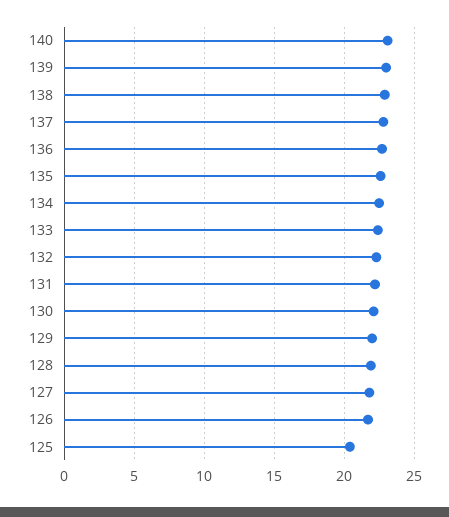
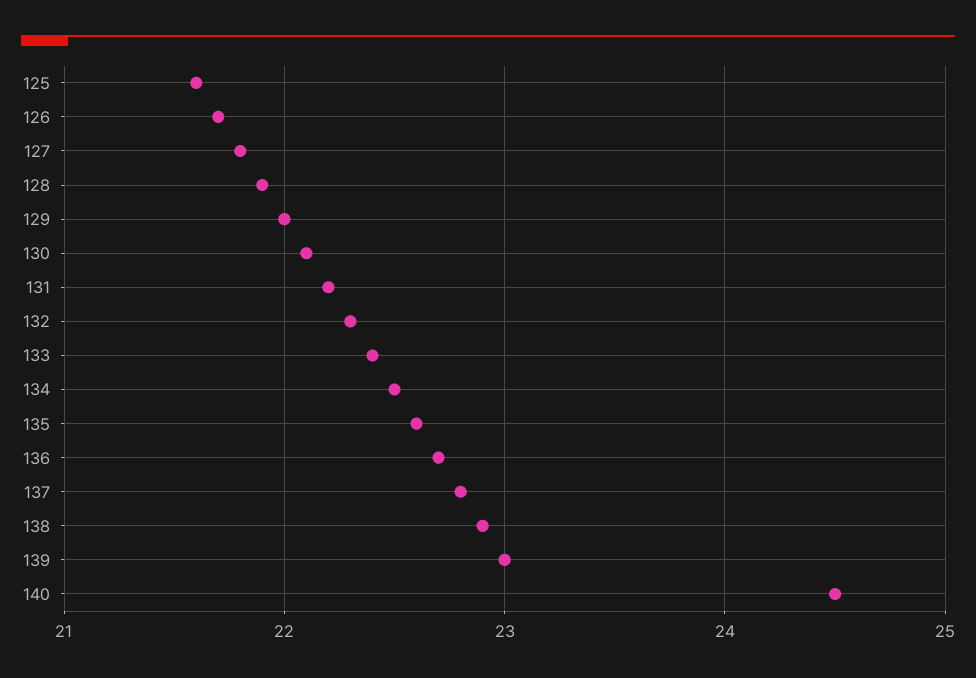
  {
-   "140": 23,
+   "140": 24.5,
    "139": 23,
    "138": 22.9,
    "137": 22.8,
    "136": 22.7,
    "135": 22.6,
    "134": 22.5,
    "133": 22.4,
    "132": 22.3,
    "131": 22.2,
    "130": 22.1,
    "129": 22,
    "128": 21.9,
    "127": 21.8,
    "126": 21.7,
-   "125": 20.5
+   "125": 21.6
  }

